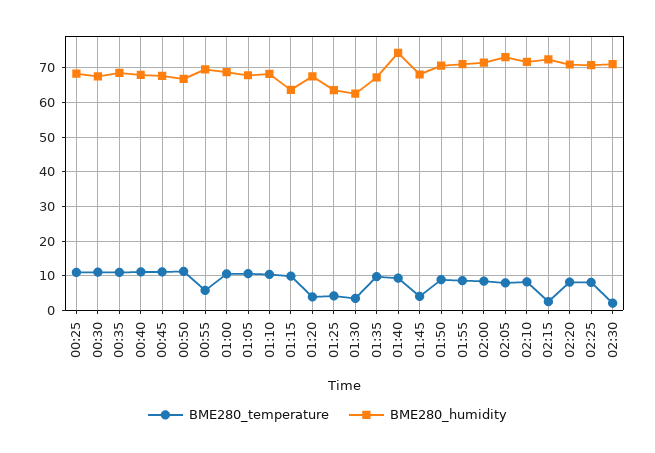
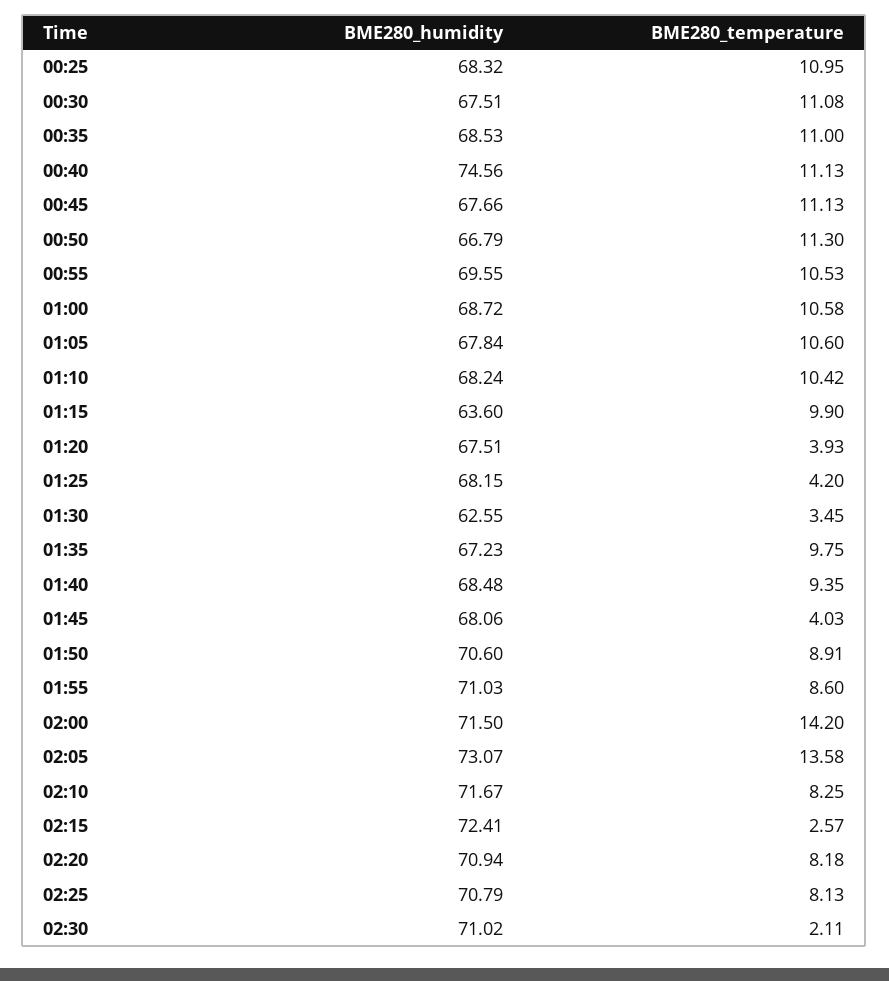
  {
    "BME280_temperature": {
      "00:25": 10.95,
      "00:30": 11.08,
      "00:35": 11,
      "00:40": 11.13,
      "00:45": 11.13,
      "00:50": 11.3,
-     "00:55": 6,
+     "00:55": 10.53,
      "01:00": 10.58,
      "01:05": 10.6,
      "01:10": 10.42,
      "01:15": 9.9,
      "01:20": 3.93,
      "01:25": 4.2,
      "01:30": 3.45,
      "01:35": 9.75,
      "01:40": 9.35,
      "01:45": 4.03,
      "01:50": 8.91,
      "01:55": 8.6,
-     "02:00": 8,
+     "02:00": 14.2,
-     "02:05": 8,
+     "02:05": 13.58,
      "02:10": 8.25,
      "02:15": 2.57,
      "02:20": 8.18,
      "02:25": 8.13,
      "02:30": 2.11
    },
    "BME280_humidity": {
      "00:25": 68.32,
      "00:30": 67.51,
      "00:35": 68.53,
-     "00:40": 68,
+     "00:40": 74.56,
      "00:45": 67.66,
      "00:50": 66.79,
      "00:55": 69.55,
      "01:00": 68.72,
      "01:05": 67.84,
      "01:10": 68.24,
      "01:15": 63.6,
      "01:20": 67.51,
-     "01:25": 64,
+     "01:25": 68.15,
      "01:30": 62.55,
      "01:35": 67.23,
-     "01:40": 74,
+     "01:40": 68.48,
      "01:45": 68.06,
      "01:50": 70.6,
      "01:55": 71.03,
      "02:00": 71.5,
      "02:05": 73.07,
      "02:10": 71.67,
      "02:15": 72.41,
      "02:20": 70.94,
      "02:25": 70.79,
      "02:30": 71.02
    }
  }

